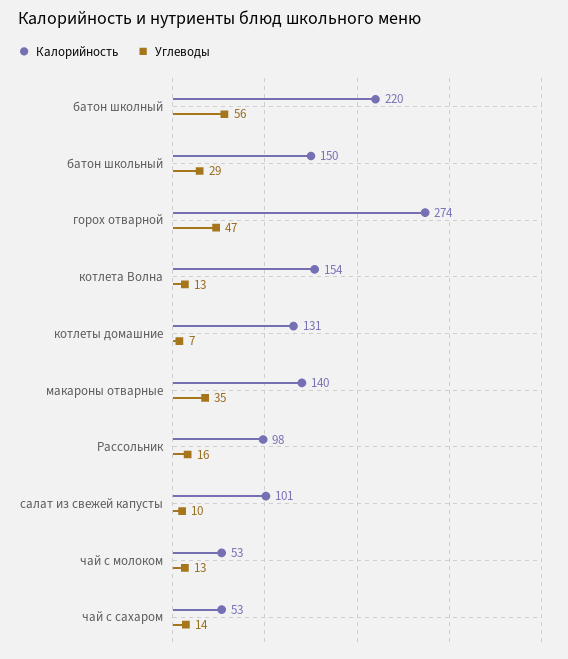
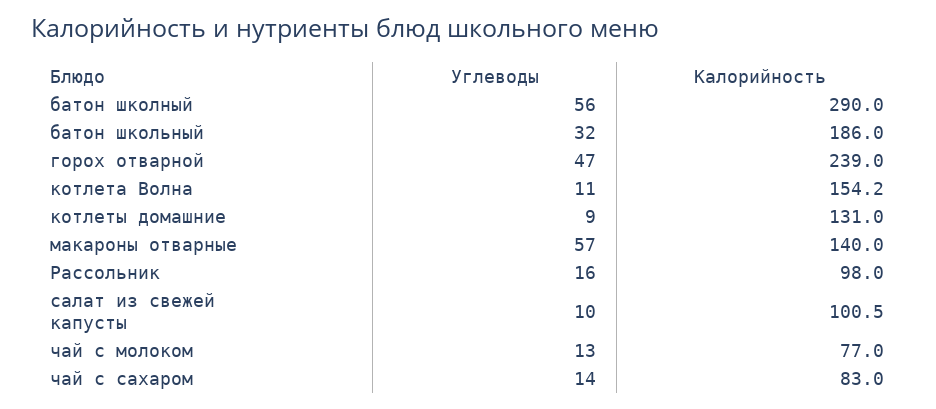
  {
    "Калорийность": {
-     "батон школный": 220,
+     "батон школный": 290,
-     "батон школьный": 150,
+     "батон школьный": 186,
-     "горох отварной": 274,
+     "горох отварной": 239,
      "котлета Волна": 154.2,
      "котлеты домашние": 131,
      "макароны отварные": 140,
      "Рассольник": 98,
      "салат из свежей капусты": 100.5,
-     "чай с молоком": 53,
+     "чай с молоком": 77,
-     "чай с сахаром": 53
+     "чай с сахаром": 83
    },
    "Углеводы": {
      "батон школный": 56,
-     "батон школьный": 29,
+     "батон школьный": 32,
      "горох отварной": 47,
-     "котлета Волна": 13,
+     "котлета Волна": 11,
-     "котлеты домашние": 7,
+     "котлеты домашние": 9,
-     "макароны отварные": 35,
+     "макароны отварные": 57,
      "Рассольник": 16,
      "салат из свежей капусты": 10,
      "чай с молоком": 13,
      "чай с сахаром": 14
    }
  }

